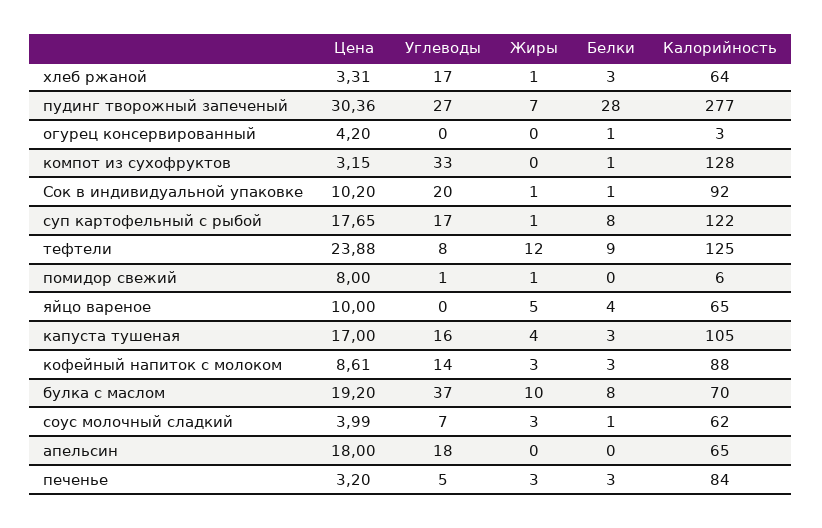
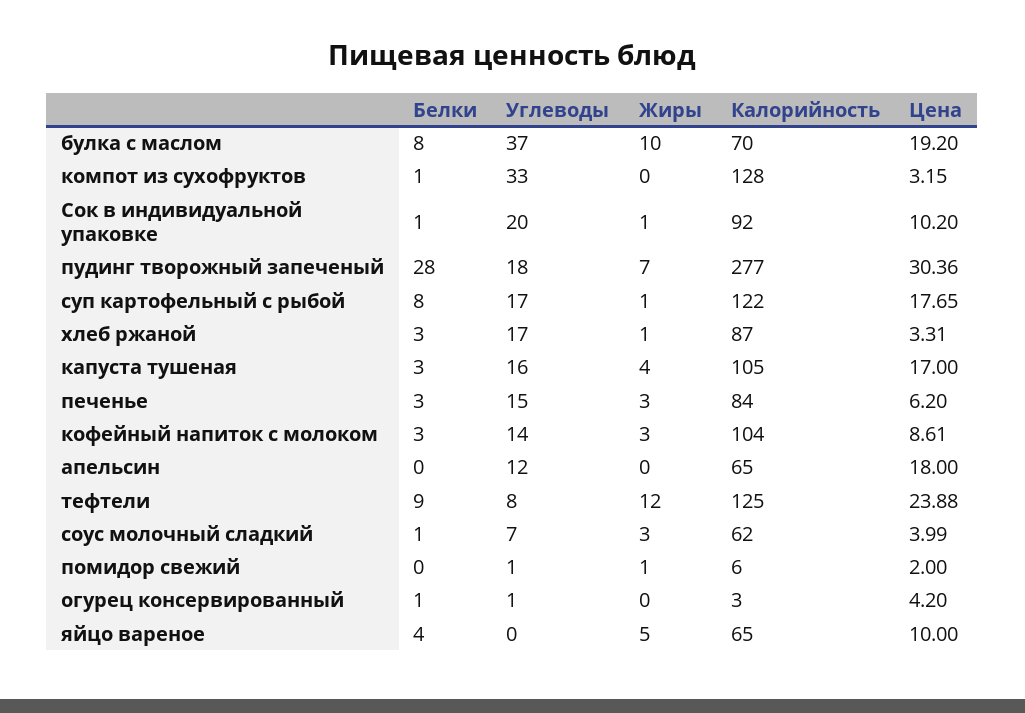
  {
    "Цена": {
      "хлеб ржаной": 3.31,
      "пудинг творожный запеченый": 30.36,
      "огурец консервированный": 4.2,
      "компот из сухофруктов": 3.15,
      "Сок в индивидуальной упаковке": 10.2,
      "суп картофельный с рыбой": 17.65,
      "тефтели": 23.88,
-     "помидор свежий": 8,
+     "помидор свежий": 2,
      "яйцо вареное": 10,
      "капуста тушеная": 17,
      "кофейный напиток с молоком": 8.61,
      "булка с маслом": 19.2,
      "соус молочный сладкий": 3.99,
      "апельсин": 18,
-     "печенье": 3.2
+     "печенье": 6.2
    },
    "Углеводы": {
      "хлеб ржаной": 17,
-     "пудинг творожный запеченый": 27,
+     "пудинг творожный запеченый": 18,
-     "огурец консервированный": 0,
+     "огурец консервированный": 1,
      "компот из сухофруктов": 33,
      "Сок в индивидуальной упаковке": 20,
      "суп картофельный с рыбой": 17,
      "тефтели": 8,
      "помидор свежий": 1,
      "яйцо вареное": 0,
      "капуста тушеная": 16,
      "кофейный напиток с молоком": 14,
      "булка с маслом": 37,
      "соус молочный сладкий": 7,
-     "апельсин": 18,
+     "апельсин": 12,
-     "печенье": 5
+     "печенье": 15
    },
    "Жиры": {
      "хлеб ржаной": 1,
      "пудинг творожный запеченый": 7,
      "огурец консервированный": 0,
      "компот из сухофруктов": 0,
      "Сок в индивидуальной упаковке": 1,
      "суп картофельный с рыбой": 1,
      "тефтели": 12,
      "помидор свежий": 1,
      "яйцо вареное": 5,
      "капуста тушеная": 4,
      "кофейный напиток с молоком": 3,
      "булка с маслом": 10,
      "соус молочный сладкий": 3,
      "апельсин": 0,
      "печенье": 3
    },
    "Белки": {
      "хлеб ржаной": 3,
      "пудинг творожный запеченый": 28,
      "огурец консервированный": 1,
      "компот из сухофруктов": 1,
      "Сок в индивидуальной упаковке": 1,
      "суп картофельный с рыбой": 8,
      "тефтели": 9,
      "помидор свежий": 0,
      "яйцо вареное": 4,
      "капуста тушеная": 3,
      "кофейный напиток с молоком": 3,
      "булка с маслом": 8,
      "соус молочный сладкий": 1,
      "апельсин": 0,
      "печенье": 3
    },
    "Калорийность": {
-     "хлеб ржаной": 64,
+     "хлеб ржаной": 87,
      "пудинг творожный запеченый": 277,
      "огурец консервированный": 3,
      "компот из сухофруктов": 128,
      "Сок в индивидуальной упаковке": 92,
      "суп картофельный с рыбой": 122,
      "тефтели": 125,
      "помидор свежий": 6,
      "яйцо вареное": 65,
      "капуста тушеная": 105,
-     "кофейный напиток с молоком": 88,
+     "кофейный напиток с молоком": 104,
      "булка с маслом": 70,
      "соус молочный сладкий": 62,
      "апельсин": 65,
      "печенье": 84
    }
  }

